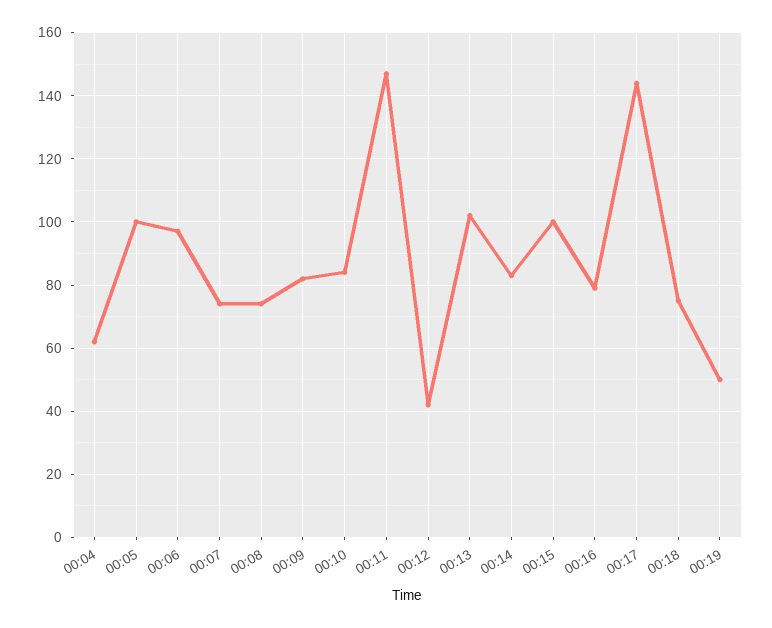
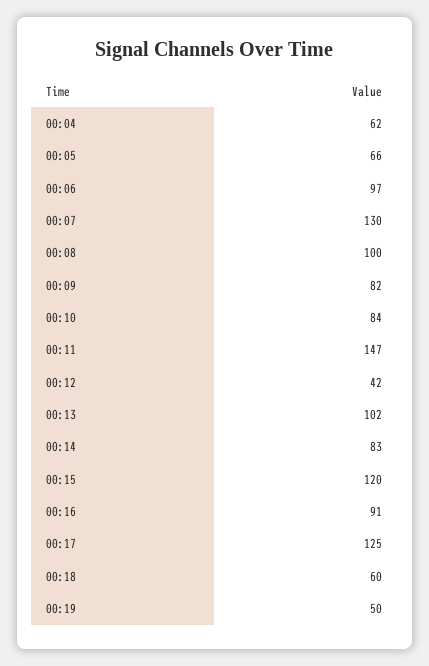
  {
    "00:04": 62,
-   "00:05": 100,
+   "00:05": 66,
    "00:06": 97,
-   "00:07": 75,
+   "00:07": 130,
-   "00:08": 75,
+   "00:08": 100,
    "00:09": 82,
    "00:10": 84,
    "00:11": 147,
    "00:12": 42,
    "00:13": 102,
    "00:14": 83,
-   "00:15": 100,
+   "00:15": 120,
-   "00:16": 80,
+   "00:16": 91,
-   "00:17": 145,
+   "00:17": 125,
-   "00:18": 75,
+   "00:18": 60,
    "00:19": 50
  }

